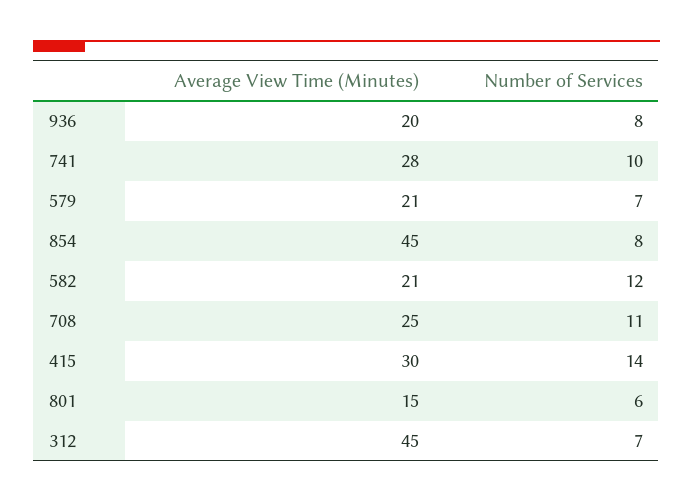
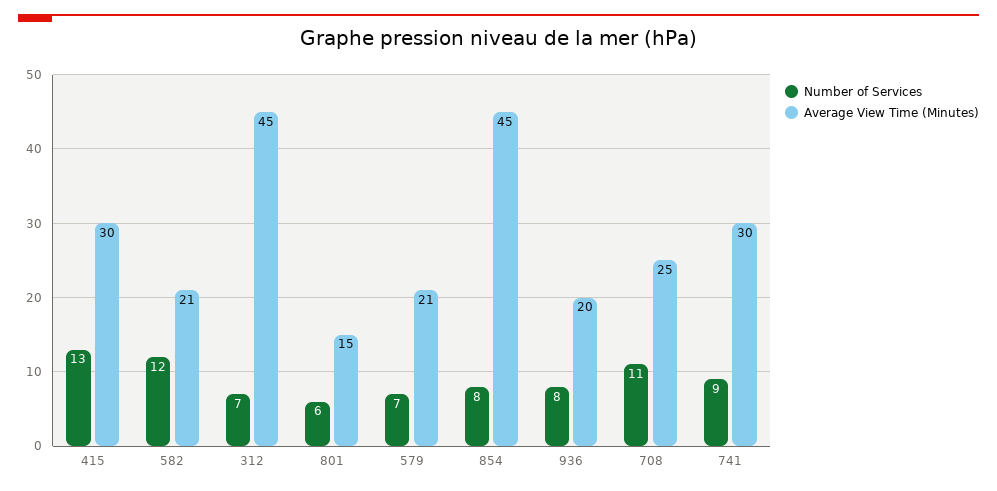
  {
    "Average View Time (Minutes)": {
      "936": 20,
-     "741": 28,
+     "741": 30,
      "579": 21,
      "854": 45,
      "582": 21,
      "708": 25,
      "415": 30,
      "801": 15,
      "312": 45
    },
    "Number of Services": {
      "936": 8,
-     "741": 10,
+     "741": 9,
      "579": 7,
      "854": 8,
      "582": 12,
      "708": 11,
-     "415": 14,
+     "415": 13,
      "801": 6,
      "312": 7
    }
  }

